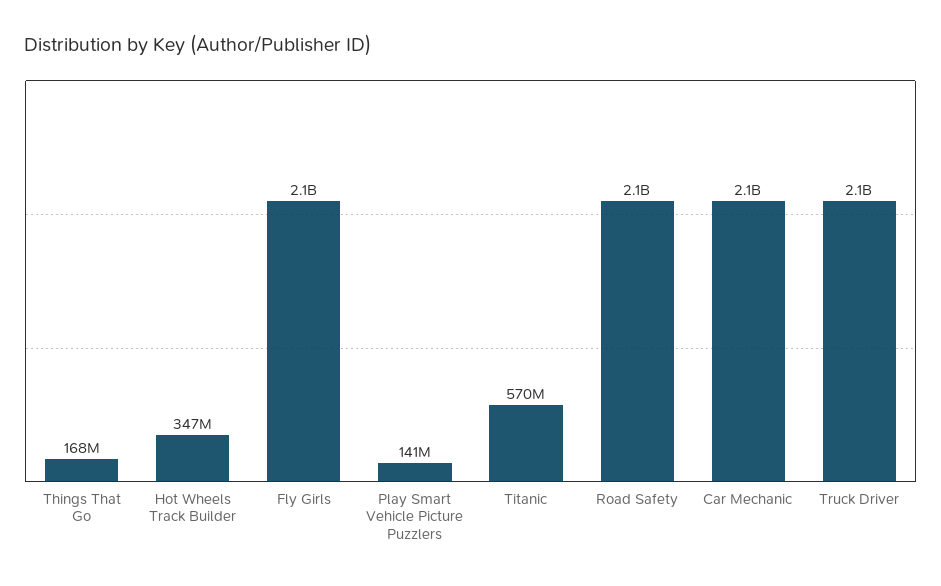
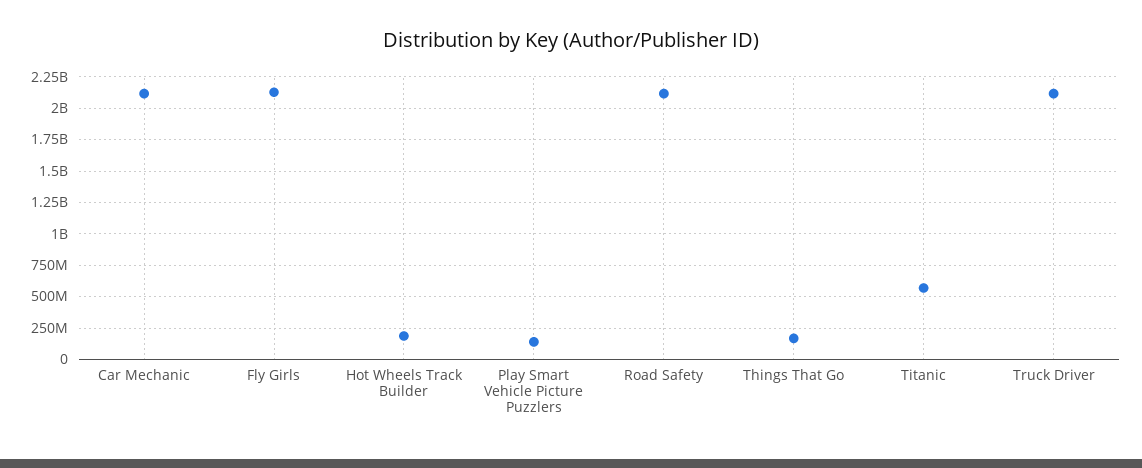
  {
    "Things That Go": 168000000,
-   "Hot Wheels Track Builder": 347000000,
+   "Hot Wheels Track Builder": 200000000,
    "Fly Girls": 2100000000,
    "Play Smart Vehicle Picture Puzzlers": 141000000,
    "Titanic": 570000000,
    "Road Safety": 2100000000,
    "Car Mechanic": 2100000000,
    "Truck Driver": 2100000000
  }

